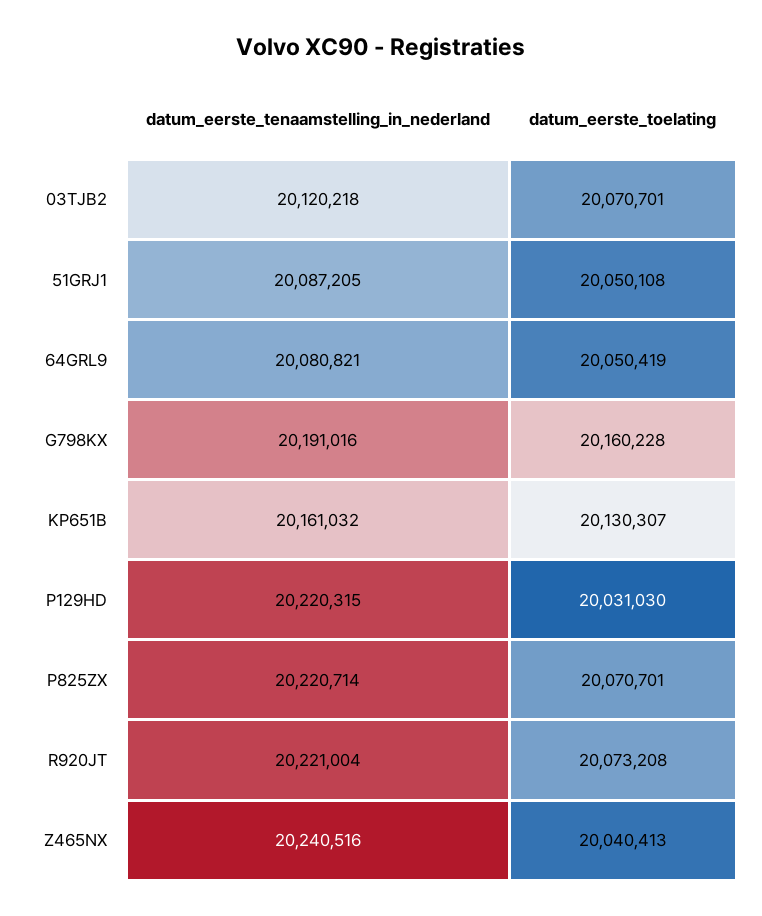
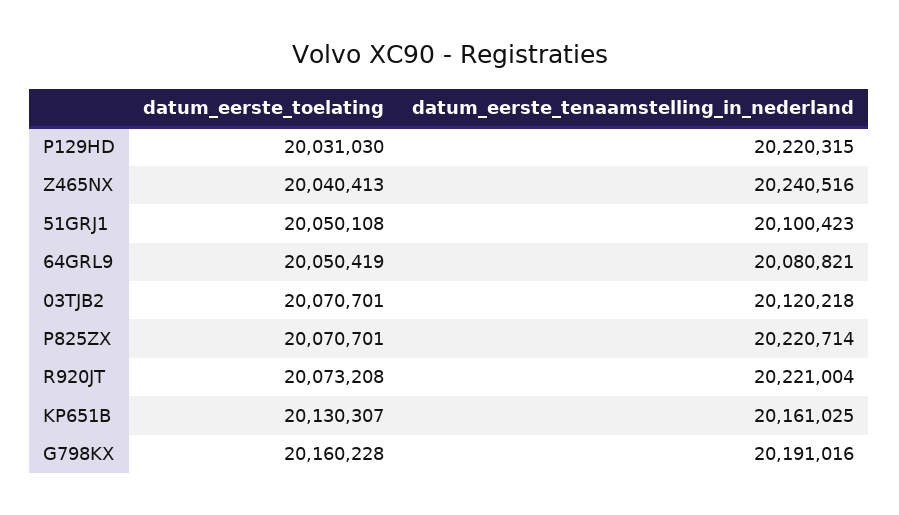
  {
    "datum_eerste_tenaamstelling_in_nederland": {
      "03TJB2": 20120218,
-     "51GRJ1": 20087205,
+     "51GRJ1": 20100423,
      "64GRL9": 20080821,
      "G798KX": 20191016,
-     "KP651B": 20161032,
+     "KP651B": 20161025,
      "P129HD": 20220315,
      "P825ZX": 20220714,
      "R920JT": 20221004,
      "Z465NX": 20240516
    },
    "datum_eerste_toelating": {
      "03TJB2": 20070701,
      "51GRJ1": 20050108,
      "64GRL9": 20050419,
      "G798KX": 20160228,
      "KP651B": 20130307,
      "P129HD": 20031030,
      "P825ZX": 20070701,
      "R920JT": 20073208,
      "Z465NX": 20040413
    }
  }

